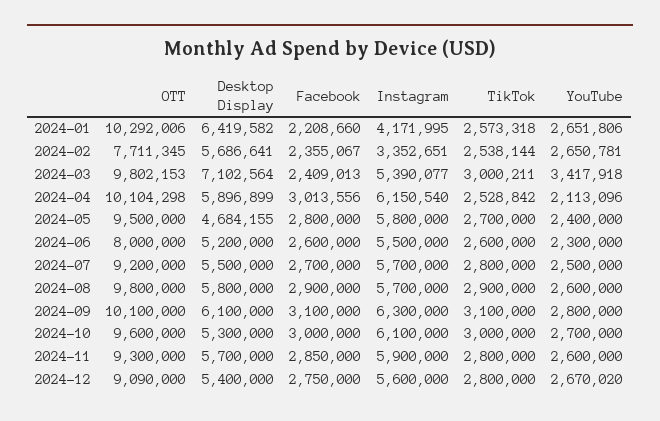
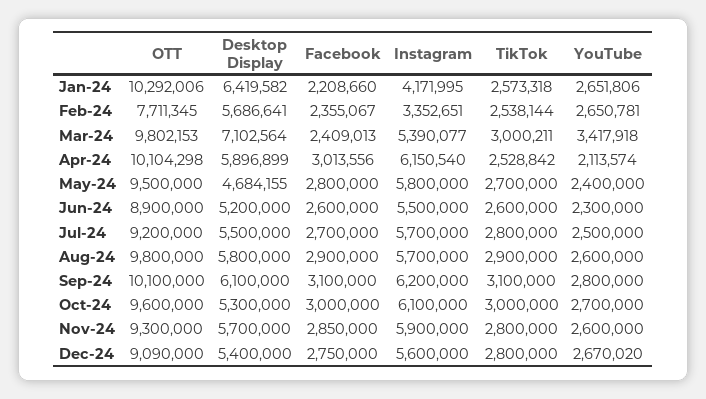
  {
    "OTT": {
      "2024-01": 10292006,
      "2024-02": 7711345,
      "2024-03": 9802153,
      "2024-04": 10104298,
      "2024-05": 9500000,
-     "2024-06": 8000000,
+     "2024-06": 8900000,
      "2024-07": 9200000,
      "2024-08": 9800000,
      "2024-09": 10100000,
      "2024-10": 9600000,
      "2024-11": 9300000,
      "2024-12": 9090000
    },
    "Desktop Display": {
      "2024-01": 6419582,
      "2024-02": 5686641,
      "2024-03": 7102564,
      "2024-04": 5896899,
      "2024-05": 4684155,
      "2024-06": 5200000,
      "2024-07": 5500000,
      "2024-08": 5800000,
      "2024-09": 6100000,
      "2024-10": 5300000,
      "2024-11": 5700000,
      "2024-12": 5400000
    },
    "Facebook": {
      "2024-01": 2208660,
      "2024-02": 2355067,
      "2024-03": 2409013,
      "2024-04": 3013556,
      "2024-05": 2800000,
      "2024-06": 2600000,
      "2024-07": 2700000,
      "2024-08": 2900000,
      "2024-09": 3100000,
      "2024-10": 3000000,
      "2024-11": 2850000,
      "2024-12": 2750000
    },
    "Instagram": {
      "2024-01": 4171995,
      "2024-02": 3352651,
      "2024-03": 5390077,
      "2024-04": 6150540,
      "2024-05": 5800000,
      "2024-06": 5500000,
      "2024-07": 5700000,
      "2024-08": 5700000,
-     "2024-09": 6300000,
+     "2024-09": 6200000,
      "2024-10": 6100000,
      "2024-11": 5900000,
      "2024-12": 5600000
    },
    "TikTok": {
      "2024-01": 2573318,
      "2024-02": 2538144,
      "2024-03": 3000211,
      "2024-04": 2528842,
      "2024-05": 2700000,
      "2024-06": 2600000,
      "2024-07": 2800000,
      "2024-08": 2900000,
      "2024-09": 3100000,
      "2024-10": 3000000,
      "2024-11": 2800000,
      "2024-12": 2800000
    },
    "YouTube": {
      "2024-01": 2651806,
      "2024-02": 2650781,
      "2024-03": 3417918,
-     "2024-04": 2113096,
+     "2024-04": 2113574,
      "2024-05": 2400000,
      "2024-06": 2300000,
      "2024-07": 2500000,
      "2024-08": 2600000,
      "2024-09": 2800000,
      "2024-10": 2700000,
      "2024-11": 2600000,
      "2024-12": 2670020
    }
  }

